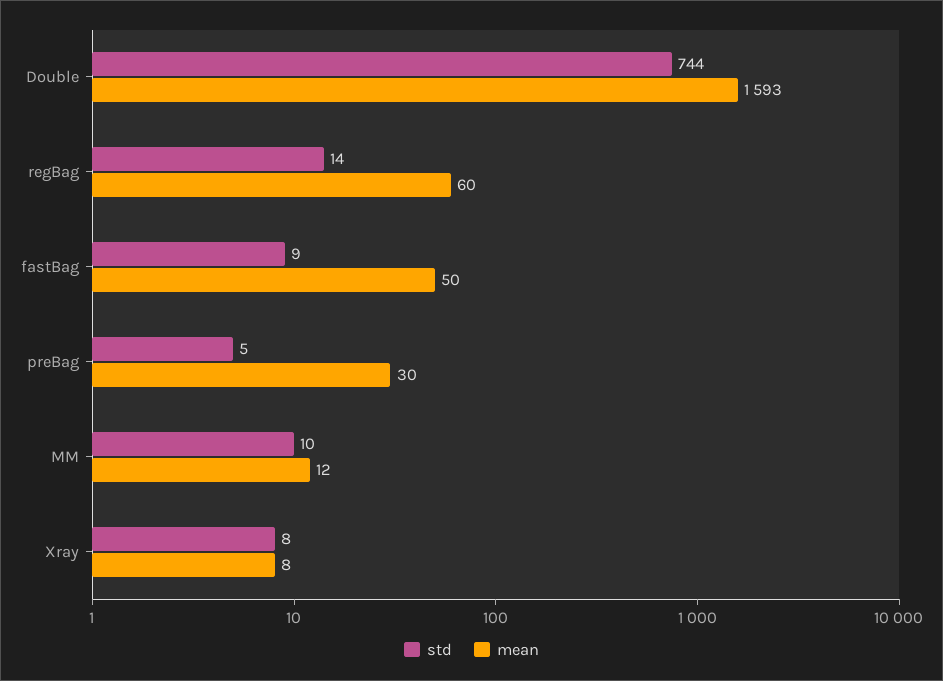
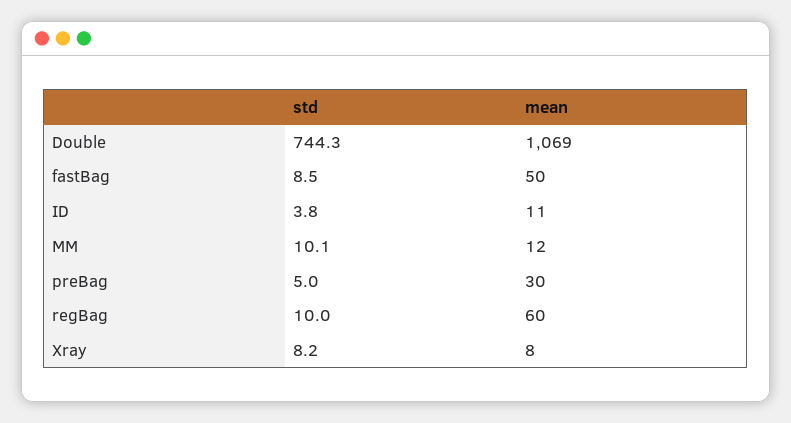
  {
    "std": {
      "Double": 744.3,
-     "regBag": 14,
+     "regBag": 10,
      "fastBag": 8.5,
      "preBag": 5,
      "MM": 10.1,
-     "Xray": 8.2
+     "Xray": 8.2,
+     "ID": 3.8
    },
    "mean": {
-     "Double": 1593,
+     "Double": 1069,
      "regBag": 60,
      "fastBag": 50,
      "preBag": 30,
      "MM": 12,
-     "Xray": 8
+     "Xray": 8,
+     "ID": 11
    }
  }

